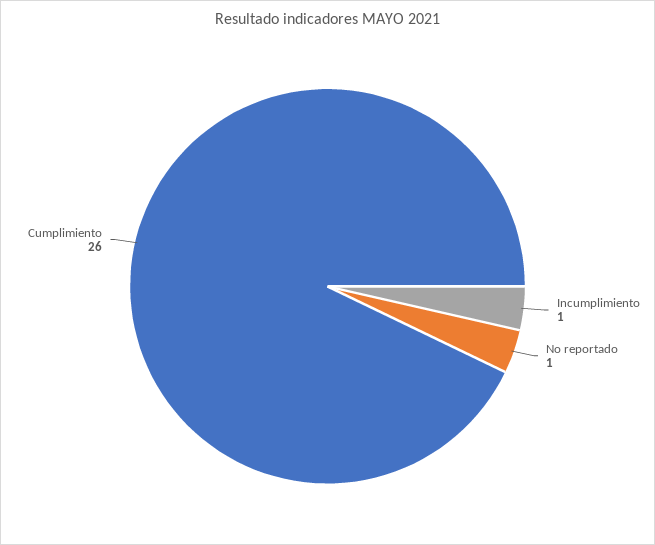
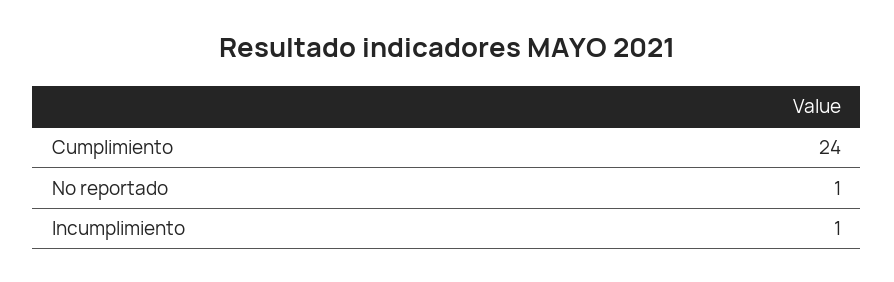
  {
    "Incumplimiento": 1,
    "No reportado": 1,
-   "Cumplimiento": 26
+   "Cumplimiento": 24
  }

